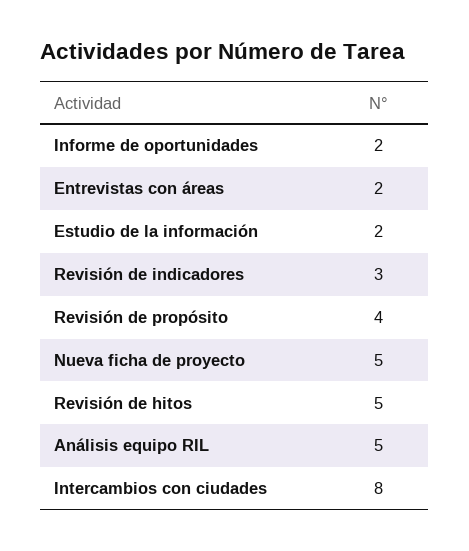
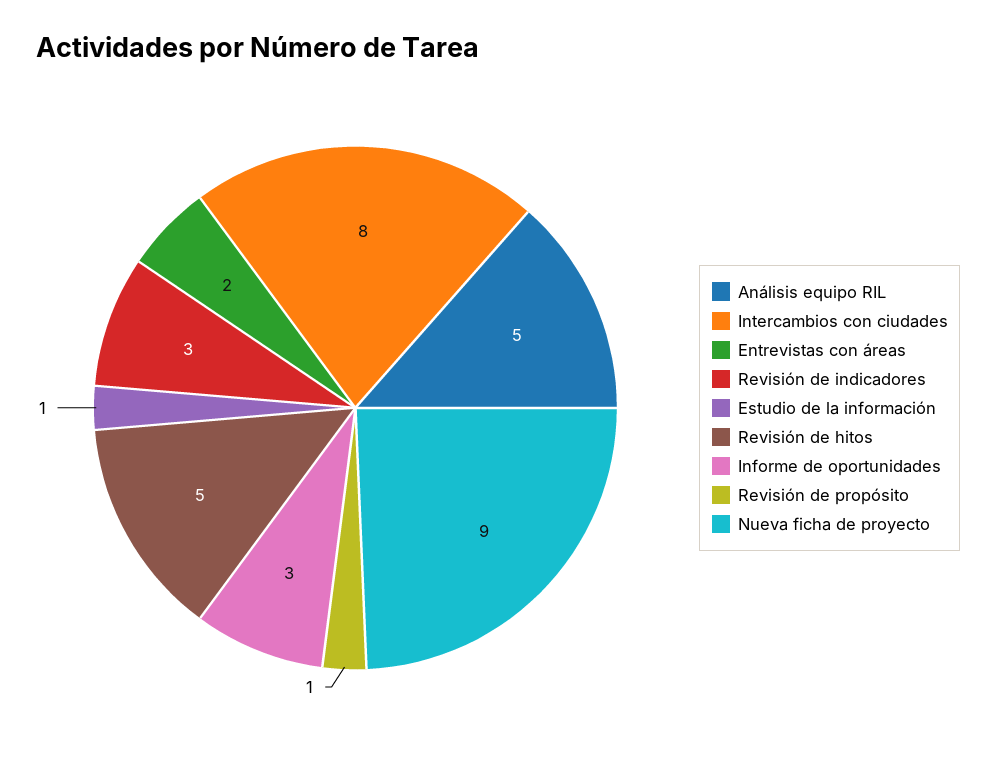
  {
-   "Informe de oportunidades": 2,
+   "Informe de oportunidades": 3,
    "Entrevistas con áreas": 2,
-   "Estudio de la información": 2,
+   "Estudio de la información": 1,
    "Revisión de indicadores": 3,
-   "Revisión de propósito": 4,
+   "Revisión de propósito": 1,
-   "Nueva ficha de proyecto": 5,
+   "Nueva ficha de proyecto": 9,
    "Revisión de hitos": 5,
    "Análisis equipo RIL": 5,
    "Intercambios con ciudades": 8
  }

